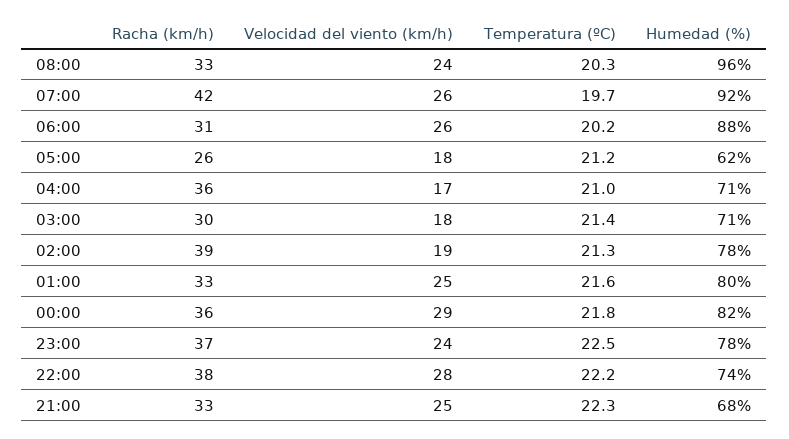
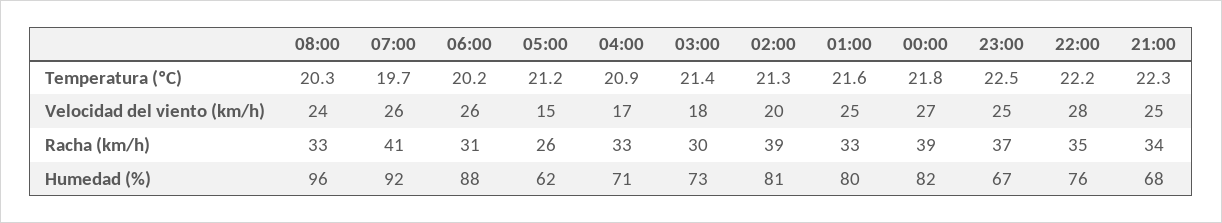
  {
    "Racha (km/h)": {
      "08:00": 33,
-     "07:00": 42,
+     "07:00": 41,
      "06:00": 31,
      "05:00": 26,
-     "04:00": 36,
+     "04:00": 33,
      "03:00": 30,
      "02:00": 39,
      "01:00": 33,
-     "00:00": 36,
+     "00:00": 39,
      "23:00": 37,
-     "22:00": 38,
+     "22:00": 35,
-     "21:00": 33
+     "21:00": 34
    },
    "Velocidad del viento (km/h)": {
      "08:00": 24,
      "07:00": 26,
      "06:00": 26,
-     "05:00": 18,
+     "05:00": 15,
      "04:00": 17,
      "03:00": 18,
-     "02:00": 19,
+     "02:00": 20,
      "01:00": 25,
-     "00:00": 29,
+     "00:00": 27,
-     "23:00": 24,
+     "23:00": 25,
      "22:00": 28,
      "21:00": 25
    },
    "Temperatura (ºC)": {
      "08:00": 20.3,
      "07:00": 19.7,
      "06:00": 20.2,
      "05:00": 21.2,
-     "04:00": 21,
+     "04:00": 20.9,
      "03:00": 21.4,
      "02:00": 21.3,
      "01:00": 21.6,
      "00:00": 21.8,
      "23:00": 22.5,
      "22:00": 22.2,
      "21:00": 22.3
    },
    "Humedad (%)": {
      "08:00": 96,
      "07:00": 92,
      "06:00": 88,
      "05:00": 62,
      "04:00": 71,
-     "03:00": 71,
+     "03:00": 73,
-     "02:00": 78,
+     "02:00": 81,
      "01:00": 80,
      "00:00": 82,
-     "23:00": 78,
+     "23:00": 67,
-     "22:00": 74,
+     "22:00": 76,
      "21:00": 68
    }
  }

